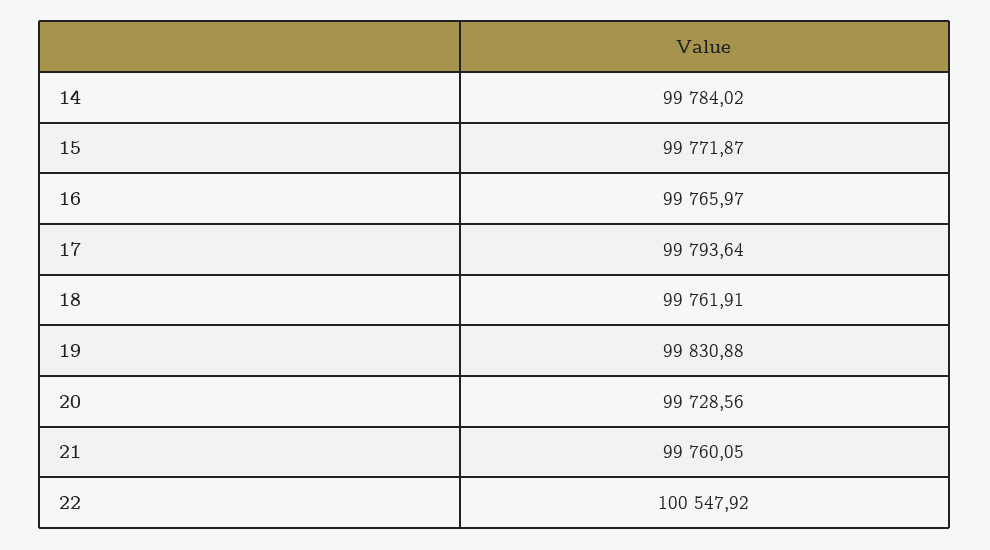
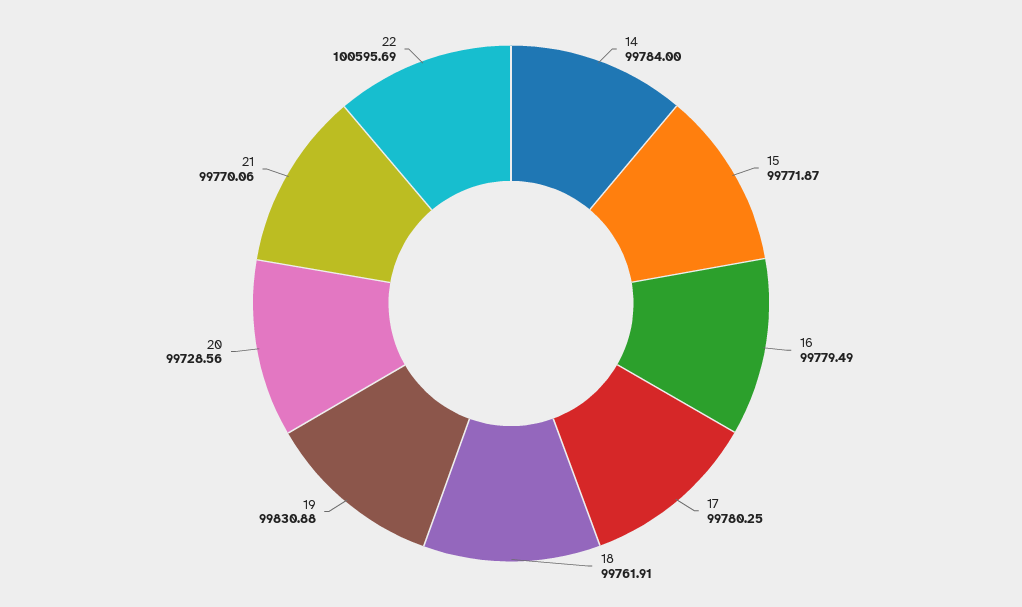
  {
-   "14": 99784.02,
+   "14": 99784,
    "15": 99771.87,
-   "16": 99765.97,
+   "16": 99779.49,
-   "17": 99793.64,
+   "17": 99780.25,
    "18": 99761.91,
    "19": 99830.88,
    "20": 99728.56,
-   "21": 99760.05,
+   "21": 99770.06,
-   "22": 100547.92
+   "22": 100595.69
  }

